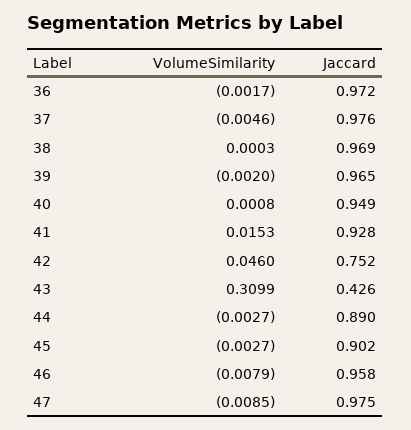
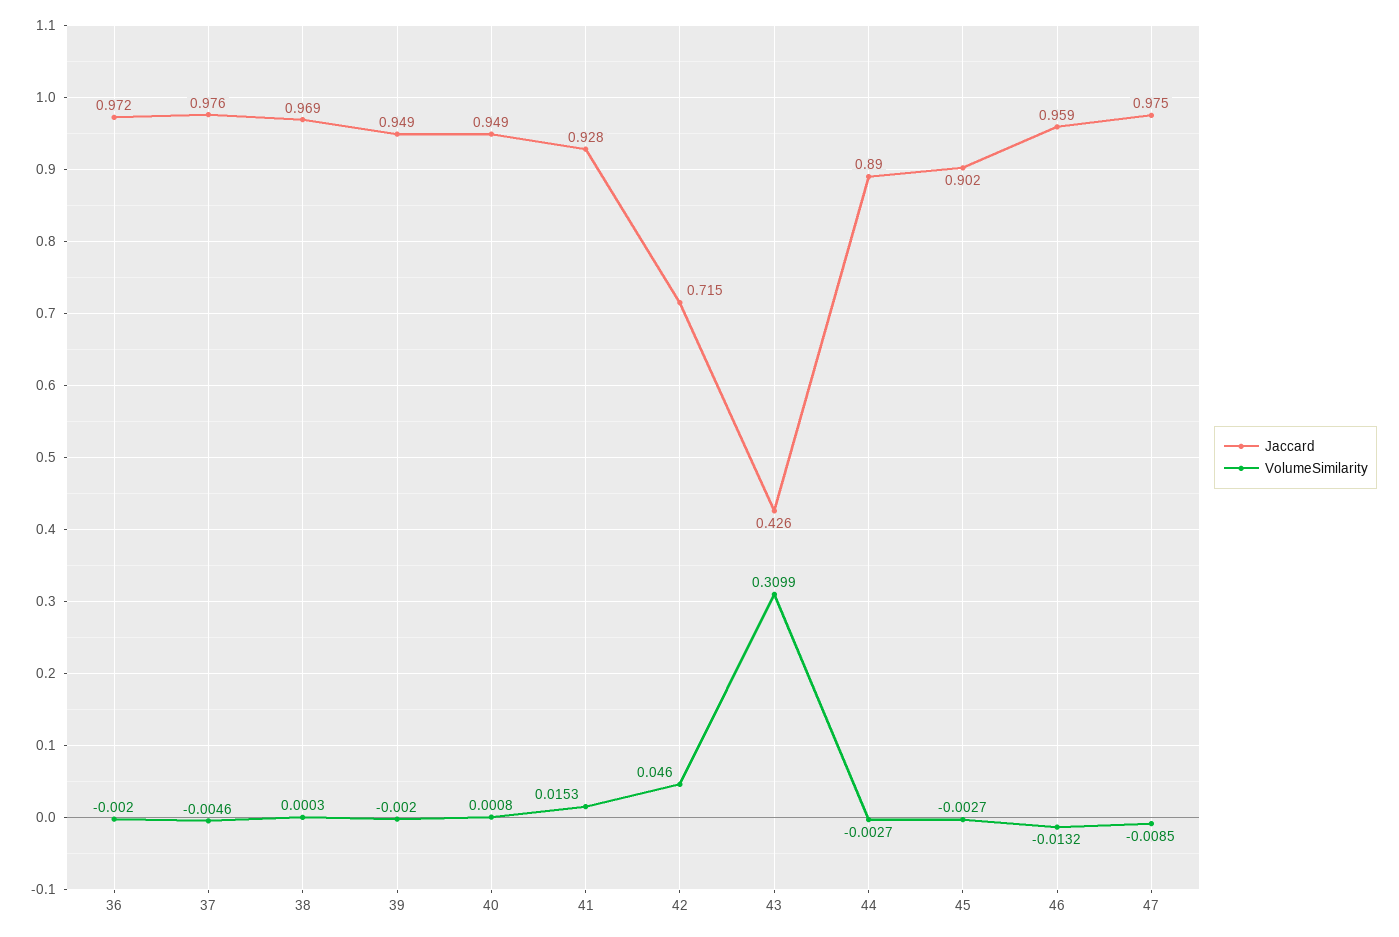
  {
    "VolumeSimilarity": {
-     "36": -0.0017,
+     "36": -0.002,
      "37": -0.0046,
      "38": 0.0003,
      "39": -0.002,
      "40": 0.0008,
      "41": 0.0153,
      "42": 0.046,
      "43": 0.3099,
      "44": -0.0027,
      "45": -0.0027,
-     "46": -0.0079,
+     "46": -0.0132,
      "47": -0.0085
    },
    "Jaccard": {
      "36": 0.972,
      "37": 0.976,
      "38": 0.969,
-     "39": 0.965,
+     "39": 0.949,
      "40": 0.949,
      "41": 0.928,
-     "42": 0.752,
+     "42": 0.715,
      "43": 0.426,
      "44": 0.89,
      "45": 0.902,
-     "46": 0.958,
+     "46": 0.959,
      "47": 0.975
    }
  }

